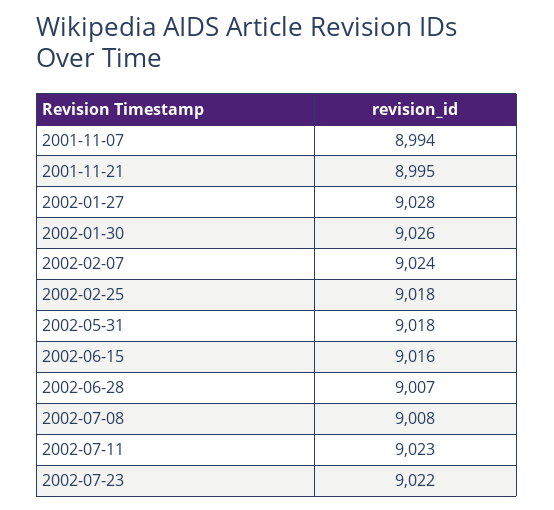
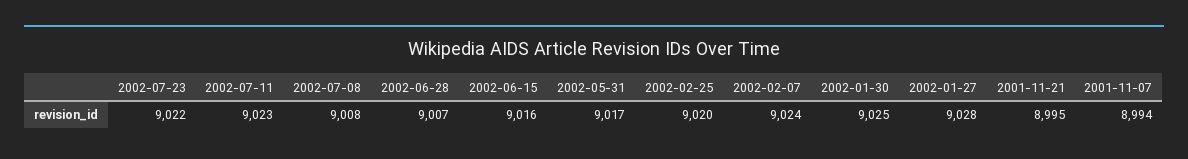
  {
    "2001-11-07": 8994,
    "2001-11-21": 8995,
    "2002-01-27": 9028,
-   "2002-01-30": 9026,
+   "2002-01-30": 9025,
    "2002-02-07": 9024,
-   "2002-02-25": 9018,
+   "2002-02-25": 9020,
-   "2002-05-31": 9018,
+   "2002-05-31": 9017,
    "2002-06-15": 9016,
    "2002-06-28": 9007,
    "2002-07-08": 9008,
    "2002-07-11": 9023,
    "2002-07-23": 9022
  }

